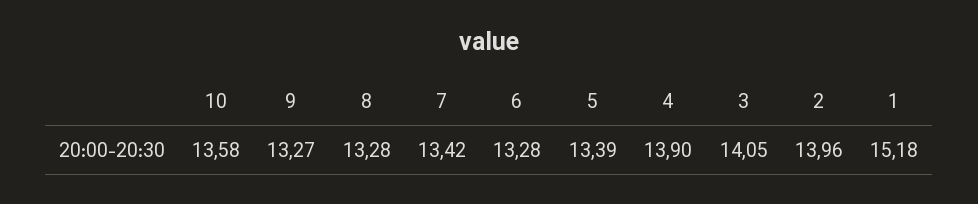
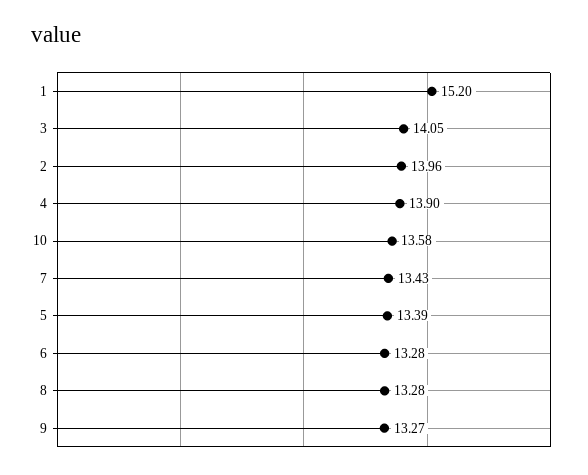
  {
    "10": 13.58,
    "9": 13.27,
    "8": 13.28,
-   "7": 13.42,
+   "7": 13.43,
    "6": 13.28,
    "5": 13.39,
    "4": 13.9,
    "3": 14.05,
    "2": 13.96,
-   "1": 15.18
+   "1": 15.2
  }

